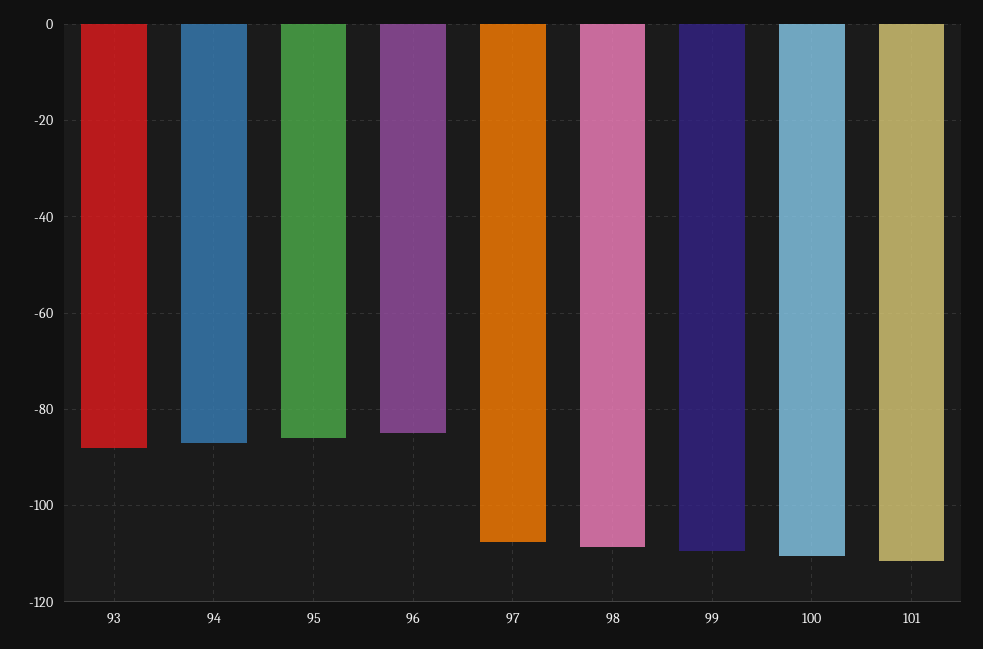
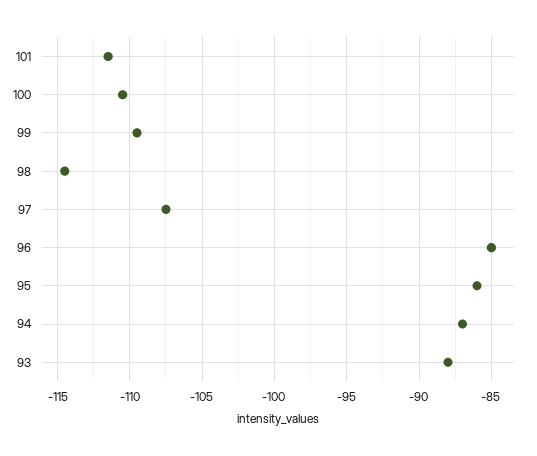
  {
    "93": -88,
    "94": -87,
    "95": -86,
    "96": -85,
    "97": -107.5,
-   "98": -108,
+   "98": -114.5,
    "99": -109.5,
    "100": -110.5,
    "101": -111.5
  }

